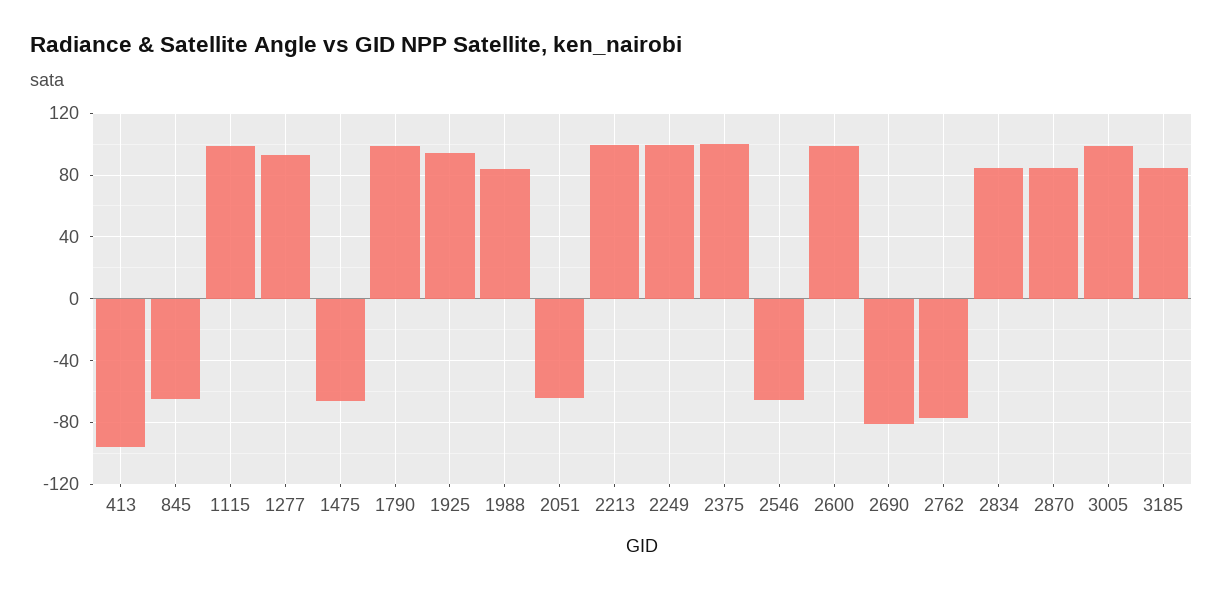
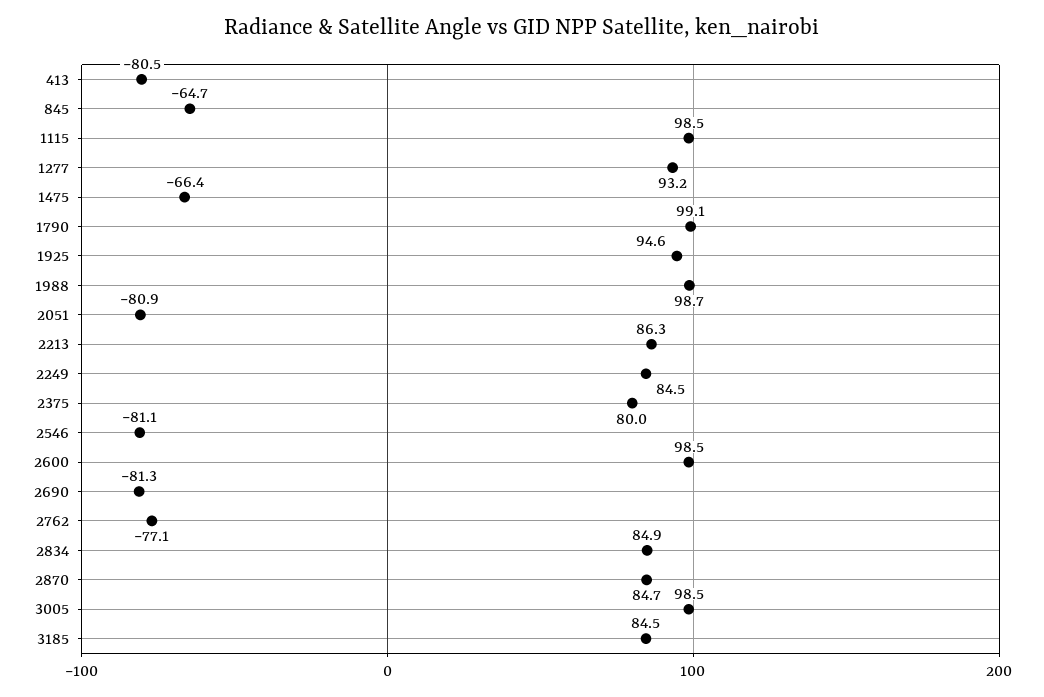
  {
-   "413": -95,
+   "413": -80.5,
    "845": -64.7,
    "1115": 98.5,
    "1277": 93.2,
    "1475": -66.4,
    "1790": 99.1,
    "1925": 94.6,
-   "1988": 85,
+   "1988": 98.7,
-   "2051": -65,
+   "2051": -80.9,
-   "2213": 100,
+   "2213": 86.3,
-   "2249": 100,
+   "2249": 84.5,
-   "2375": 100,
+   "2375": 80,
-   "2546": -65,
+   "2546": -81.1,
    "2600": 98.5,
    "2690": -81.3,
    "2762": -77.1,
    "2834": 84.9,
    "2870": 84.7,
    "3005": 98.5,
    "3185": 84.5
  }

